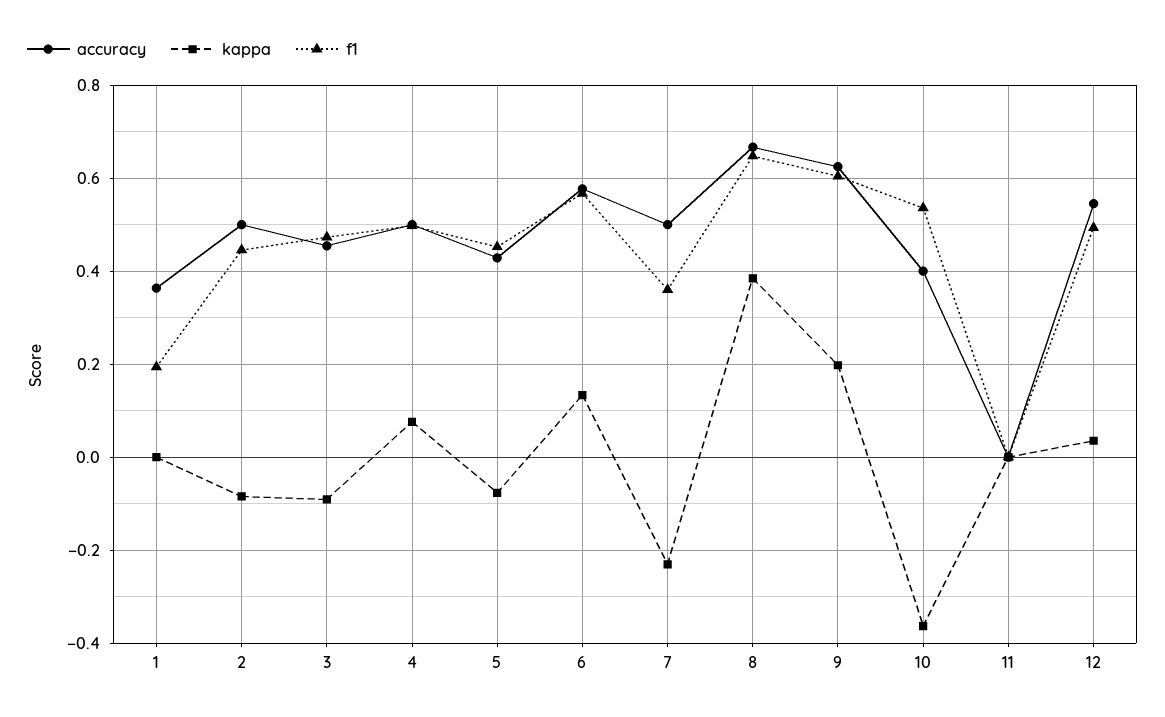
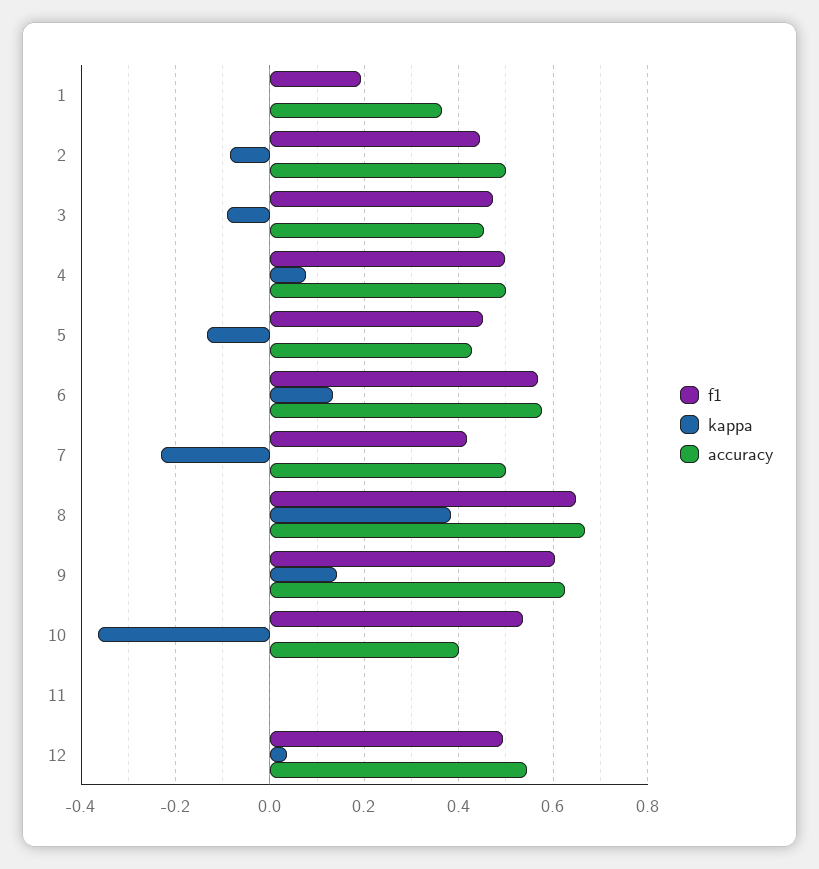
  {
    "accuracy": {
      "1": 0.36,
      "2": 0.5,
      "3": 0.46,
      "4": 0.5,
      "5": 0.42,
      "6": 0.58,
      "7": 0.5,
      "8": 0.66,
      "9": 0.62,
      "10": 0.4,
      "11": 0,
      "12": 0.54
    },
    "kappa": {
      "1": 0,
      "2": -0.08,
      "3": -0.1,
      "4": 0.08,
-     "5": -0.08,
+     "5": -0.14,
      "6": 0.14,
      "7": -0.24,
      "8": 0.38,
-     "9": 0.2,
+     "9": 0.14,
      "10": -0.36,
      "11": 0,
      "12": 0.04
    },
    "f1": {
      "1": 0.2,
      "2": 0.44,
      "3": 0.48,
      "4": 0.5,
      "5": 0.46,
      "6": 0.56,
-     "7": 0.36,
+     "7": 0.42,
      "8": 0.64,
      "9": 0.6,
      "10": 0.54,
      "11": 0,
      "12": 0.5
    }
  }

